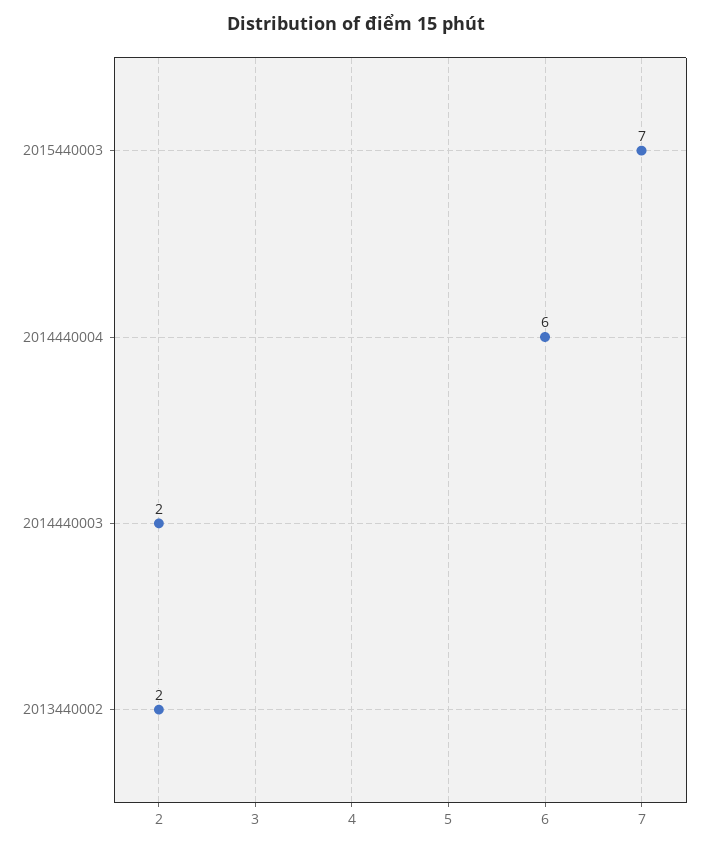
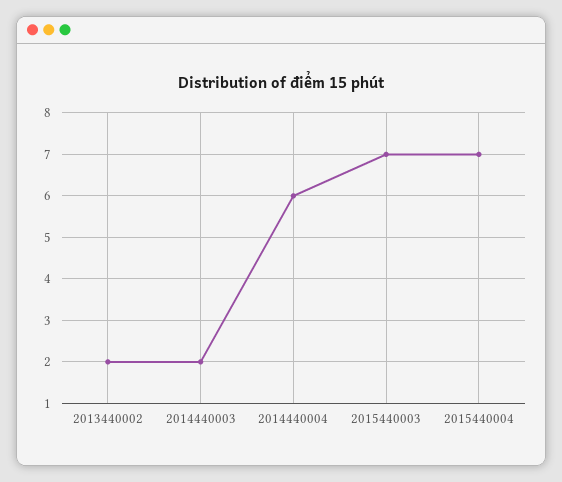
  {
    "2015440003": 7,
    "2014440004": 6,
    "2014440003": 2,
-   "2013440002": 2
+   "2013440002": 2,
+   "2015440004": 7
  }

